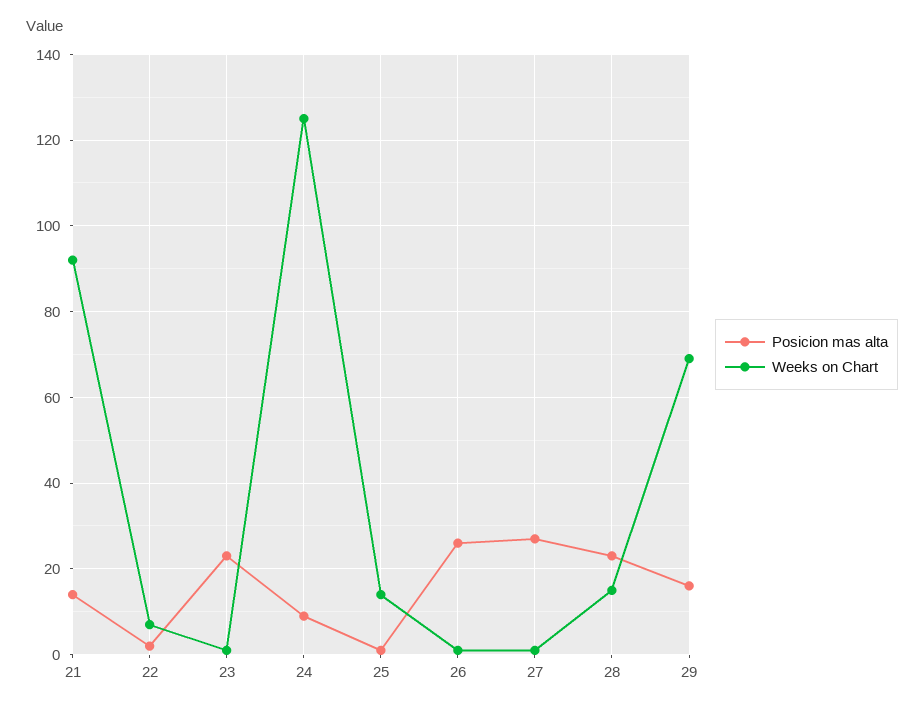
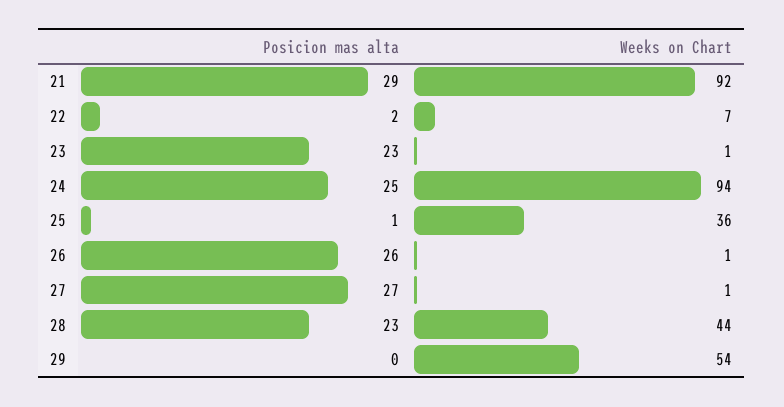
  {
    "Posicion mas alta": {
-     "21": 15,
+     "21": 29,
      "22": 2,
      "23": 23,
-     "24": 10,
+     "24": 25,
      "25": 1,
      "26": 26,
      "27": 27,
      "28": 23,
-     "29": 15
+     "29": 0
    },
    "Weeks on Chart": {
      "21": 92,
      "22": 7,
      "23": 1,
-     "24": 125,
+     "24": 94,
-     "25": 15,
+     "25": 36,
      "26": 1,
      "27": 1,
-     "28": 15,
+     "28": 44,
-     "29": 70
+     "29": 54
    }
  }

